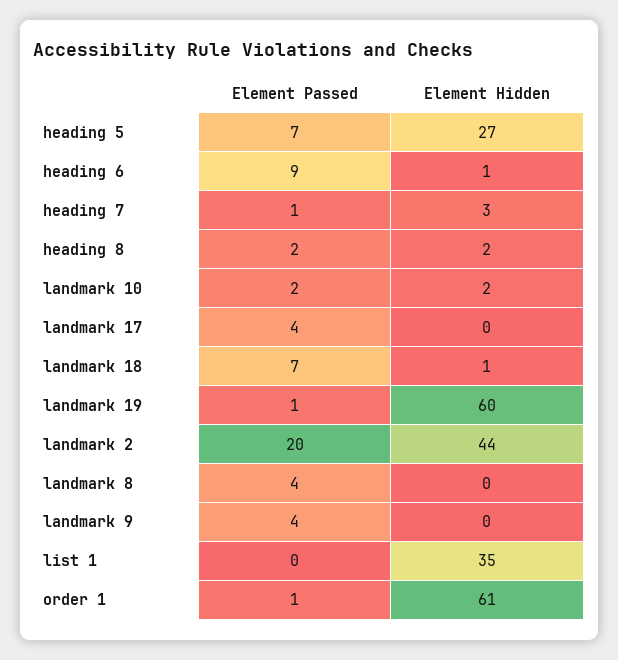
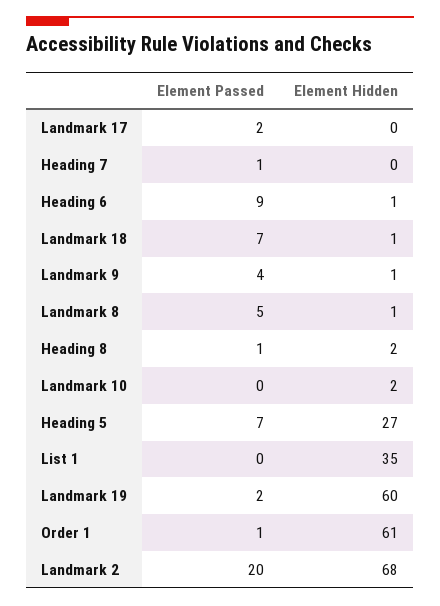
  {
    "Element Passed": {
      "heading 5": 7,
      "heading 6": 9,
      "heading 7": 1,
-     "heading 8": 2,
+     "heading 8": 1,
-     "landmark 10": 2,
+     "landmark 10": 0,
-     "landmark 17": 4,
+     "landmark 17": 2,
      "landmark 18": 7,
-     "landmark 19": 1,
+     "landmark 19": 2,
      "landmark 2": 20,
-     "landmark 8": 4,
+     "landmark 8": 5,
      "landmark 9": 4,
      "list 1": 0,
      "order 1": 1
    },
    "Element Hidden": {
      "heading 5": 27,
      "heading 6": 1,
-     "heading 7": 3,
+     "heading 7": 0,
      "heading 8": 2,
      "landmark 10": 2,
      "landmark 17": 0,
      "landmark 18": 1,
      "landmark 19": 60,
-     "landmark 2": 44,
+     "landmark 2": 68,
-     "landmark 8": 0,
+     "landmark 8": 1,
-     "landmark 9": 0,
+     "landmark 9": 1,
      "list 1": 35,
      "order 1": 61
    }
  }

